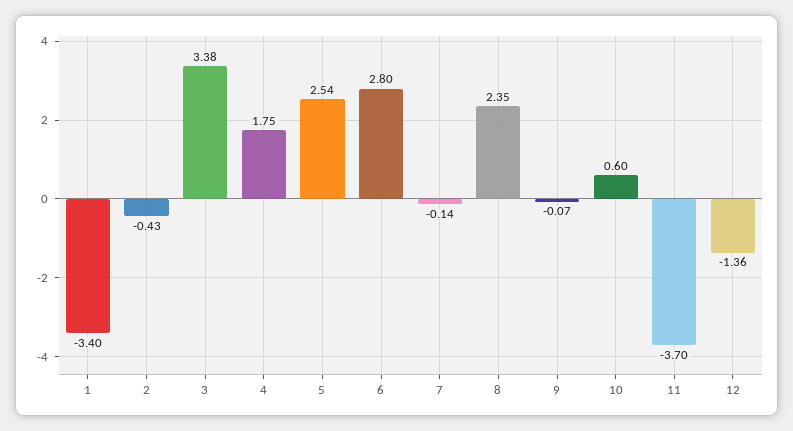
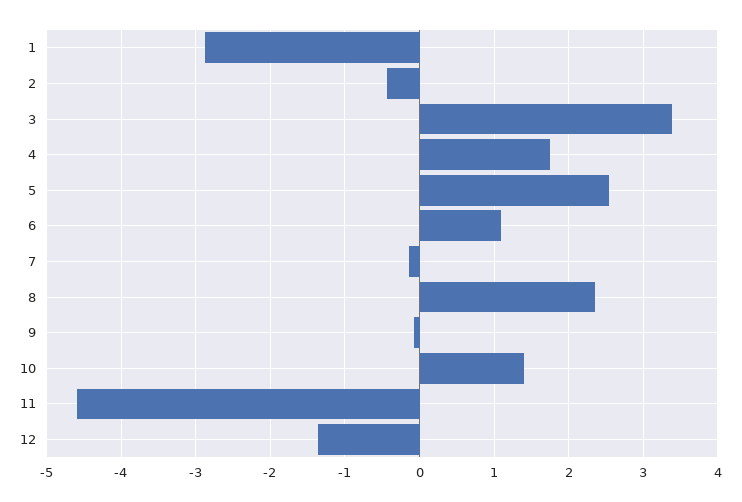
  {
-   "1": -3.4,
+   "1": -2.9,
    "2": -0.43,
    "3": 3.38,
    "4": 1.75,
    "5": 2.54,
-   "6": 2.8,
+   "6": 1.1,
    "7": -0.14,
    "8": 2.35,
    "9": -0.07,
-   "10": 0.6,
+   "10": 1.4,
-   "11": -3.7,
+   "11": -4.6,
    "12": -1.36
  }

